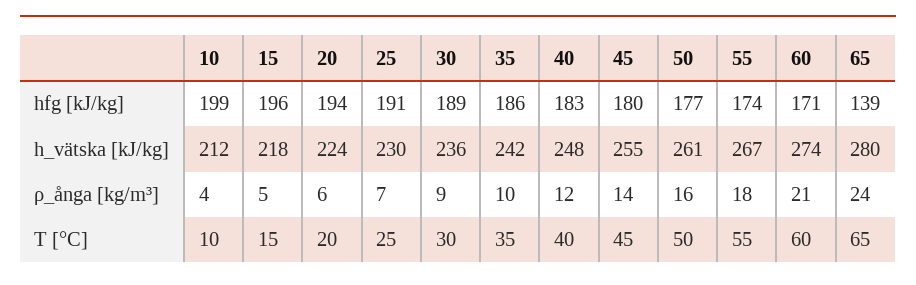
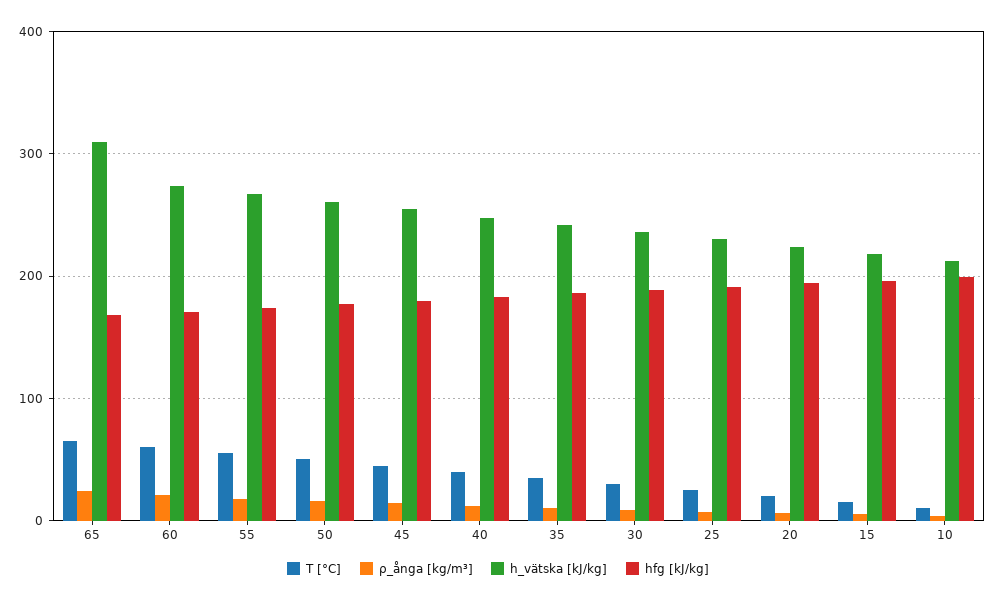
  {
    "hfg [kJ/kg]": {
      "10": 199,
      "15": 196,
      "20": 194,
      "25": 191,
      "30": 189,
      "35": 186,
      "40": 183,
      "45": 180,
      "50": 177,
      "55": 174,
      "60": 171,
-     "65": 139
+     "65": 170
    },
    "h_vätska [kJ/kg]": {
      "10": 212,
      "15": 218,
      "20": 224,
      "25": 230,
      "30": 236,
      "35": 242,
      "40": 248,
      "45": 255,
      "50": 261,
      "55": 267,
      "60": 274,
-     "65": 280
+     "65": 310
    },
    "ρ_ånga [kg/m³]": {
      "10": 4,
      "15": 5,
      "20": 6,
      "25": 7,
      "30": 9,
      "35": 10,
      "40": 12,
      "45": 14,
      "50": 16,
      "55": 18,
      "60": 21,
      "65": 24
    },
    "T [°C]": {
      "10": 10,
      "15": 15,
      "20": 20,
      "25": 25,
      "30": 30,
      "35": 35,
      "40": 40,
      "45": 45,
      "50": 50,
      "55": 55,
      "60": 60,
      "65": 65
    }
  }

